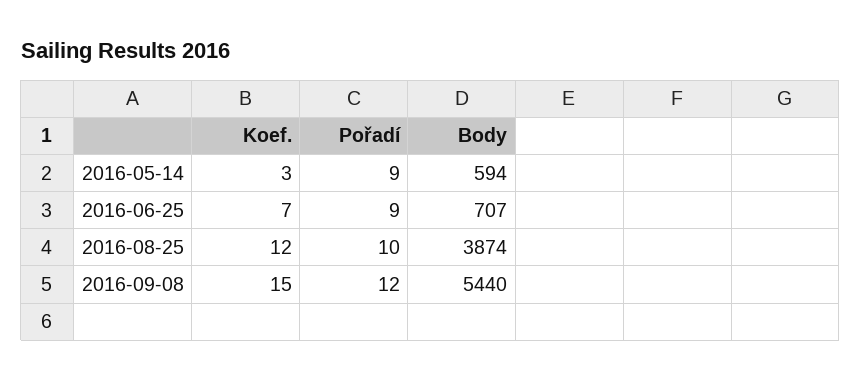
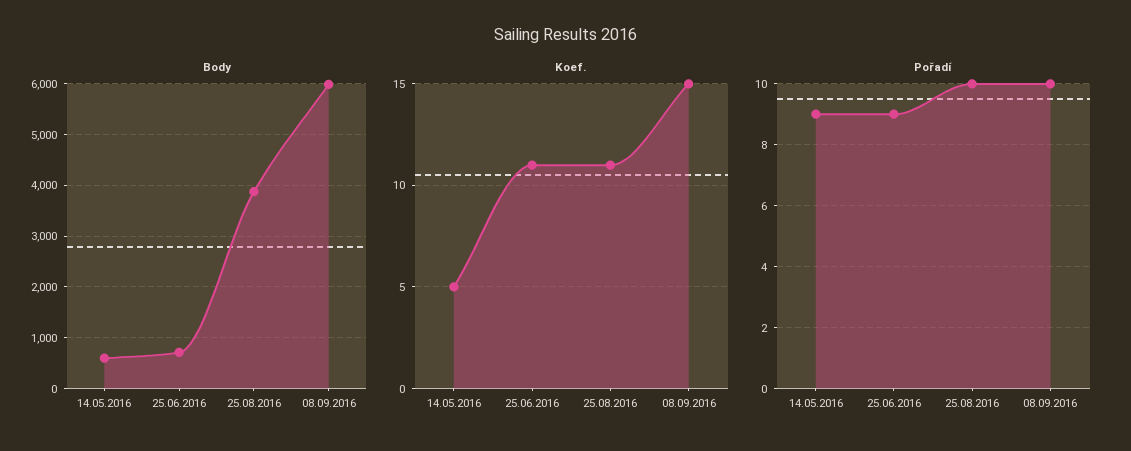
  {
    "Koef.": {
-     "2016-05-14": 3,
+     "2016-05-14": 5,
-     "2016-06-25": 7,
+     "2016-06-25": 11,
-     "2016-08-25": 12,
+     "2016-08-25": 11,
      "2016-09-08": 15
    },
    "Pořadí": {
      "2016-05-14": 9,
      "2016-06-25": 9,
      "2016-08-25": 10,
-     "2016-09-08": 12
+     "2016-09-08": 10
    },
    "Body": {
      "2016-05-14": 594,
      "2016-06-25": 707,
      "2016-08-25": 3874,
-     "2016-09-08": 5440
+     "2016-09-08": 6000
    }
  }

